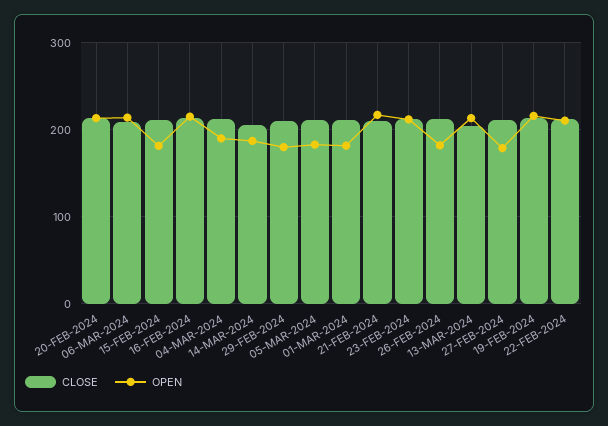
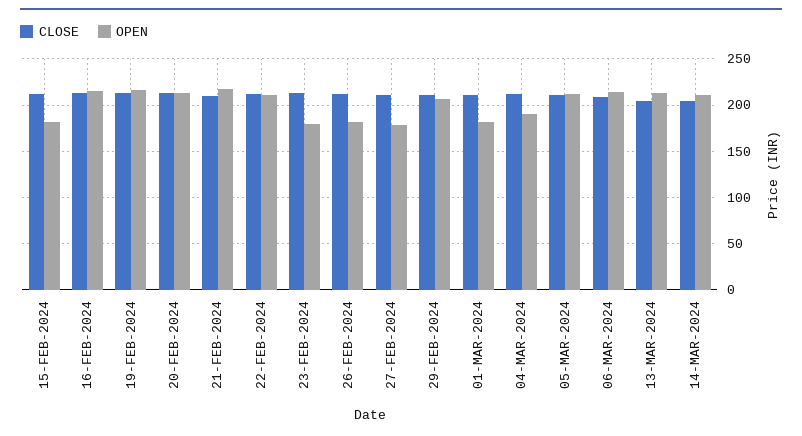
  {
    "CLOSE": {
      "20-FEB-2024": 210,
      "06-MAR-2024": 210,
      "15-FEB-2024": 210,
      "16-FEB-2024": 210,
      "04-MAR-2024": 210,
      "14-MAR-2024": 200,
      "29-FEB-2024": 210,
      "05-MAR-2024": 210,
      "01-MAR-2024": 210,
      "21-FEB-2024": 210,
      "23-FEB-2024": 210,
      "26-FEB-2024": 210,
      "13-MAR-2024": 200,
      "27-FEB-2024": 210,
      "19-FEB-2024": 210,
      "22-FEB-2024": 210
    },
    "OPEN": {
      "20-FEB-2024": 210,
      "06-MAR-2024": 210,
      "15-FEB-2024": 180,
      "16-FEB-2024": 210,
      "04-MAR-2024": 190,
-     "14-MAR-2024": 190,
+     "14-MAR-2024": 210,
-     "29-FEB-2024": 180,
+     "29-FEB-2024": 210,
-     "05-MAR-2024": 180,
+     "05-MAR-2024": 210,
      "01-MAR-2024": 180,
      "21-FEB-2024": 220,
-     "23-FEB-2024": 210,
+     "23-FEB-2024": 180,
      "26-FEB-2024": 180,
      "13-MAR-2024": 210,
      "27-FEB-2024": 180,
      "19-FEB-2024": 220,
      "22-FEB-2024": 210
    }
  }

